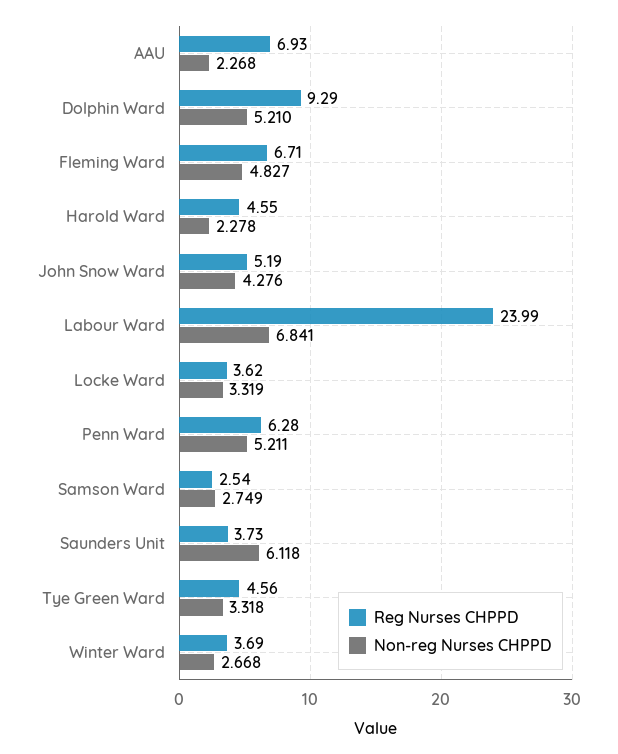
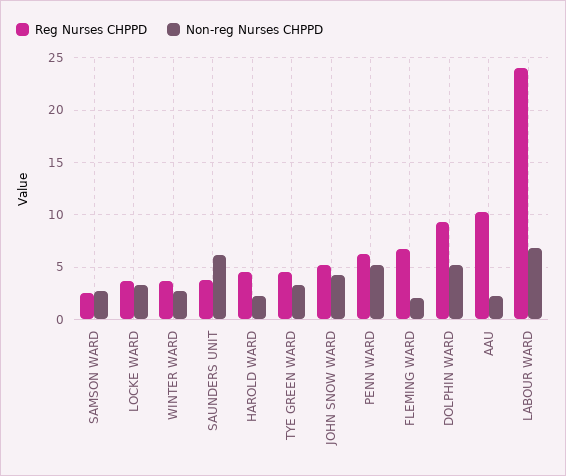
  {
    "Reg Nurses CHPPD": {
-     "AAU": 6.93,
+     "AAU": 10,
      "Dolphin Ward": 9.29,
      "Fleming Ward": 6.71,
      "Harold Ward": 4.55,
      "John Snow Ward": 5.19,
      "Labour Ward": 23.99,
      "Locke Ward": 3.62,
      "Penn Ward": 6.28,
      "Samson Ward": 2.54,
      "Saunders Unit": 3.73,
      "Tye Green Ward": 4.56,
      "Winter Ward": 3.69
    },
    "Non-reg Nurses CHPPD": {
      "AAU": 2.268,
      "Dolphin Ward": 5.21,
-     "Fleming Ward": 4.827,
+     "Fleming Ward": 2,
      "Harold Ward": 2.278,
      "John Snow Ward": 4.276,
      "Labour Ward": 6.841,
      "Locke Ward": 3.319,
      "Penn Ward": 5.211,
      "Samson Ward": 2.749,
      "Saunders Unit": 6.118,
      "Tye Green Ward": 3.318,
      "Winter Ward": 2.668
    }
  }

